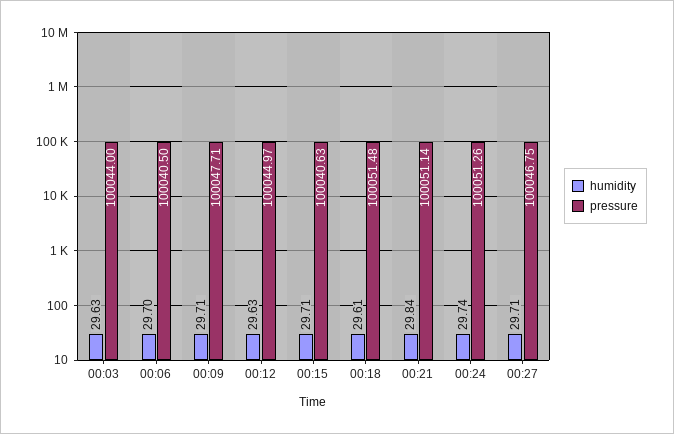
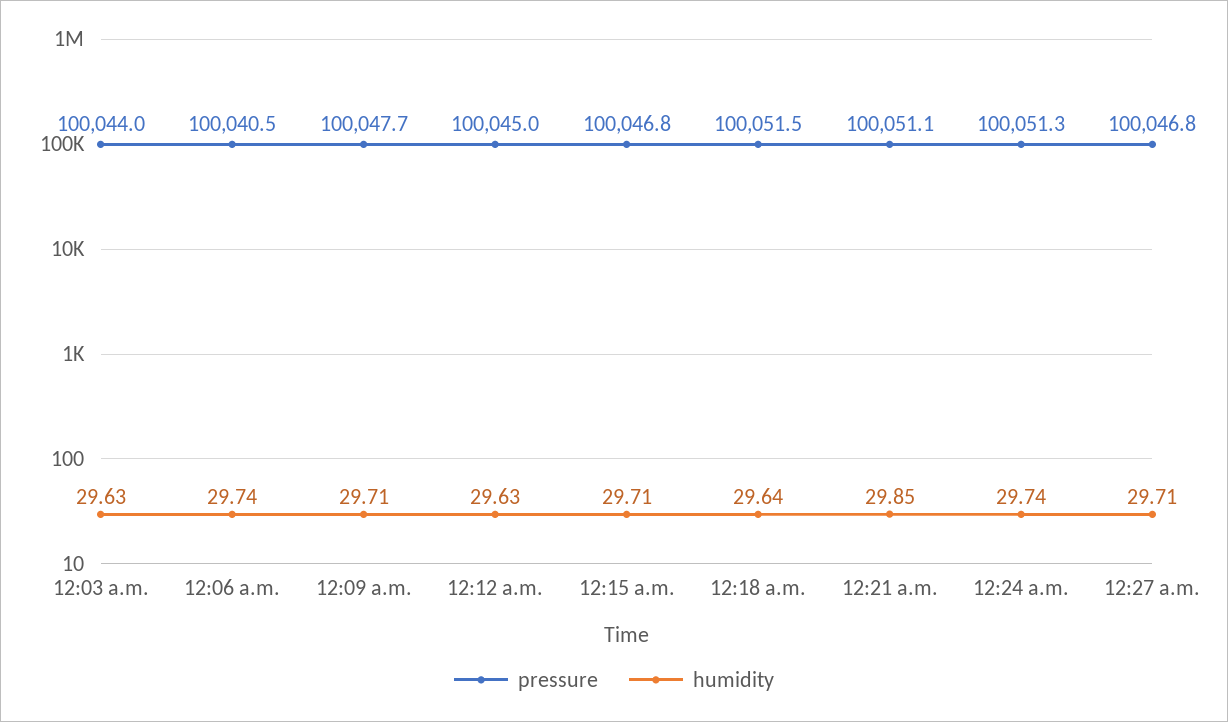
  {
    "humidity": {
      "00:03": 29.63,
-     "00:06": 29.7,
+     "00:06": 29.74,
      "00:09": 29.71,
      "00:12": 29.63,
      "00:15": 29.71,
-     "00:18": 29.61,
+     "00:18": 29.64,
-     "00:21": 29.84,
+     "00:21": 29.85,
      "00:24": 29.74,
      "00:27": 29.71
    },
    "pressure": {
      "00:03": 100044,
      "00:06": 100040.5,
      "00:09": 100047.71,
      "00:12": 100044.97,
-     "00:15": 100040.63,
+     "00:15": 100046.8,
      "00:18": 100051.48,
      "00:21": 100051.14,
      "00:24": 100051.26,
      "00:27": 100046.75
    }
  }

